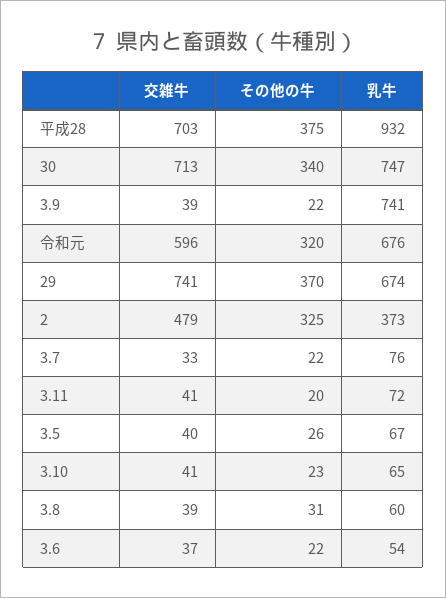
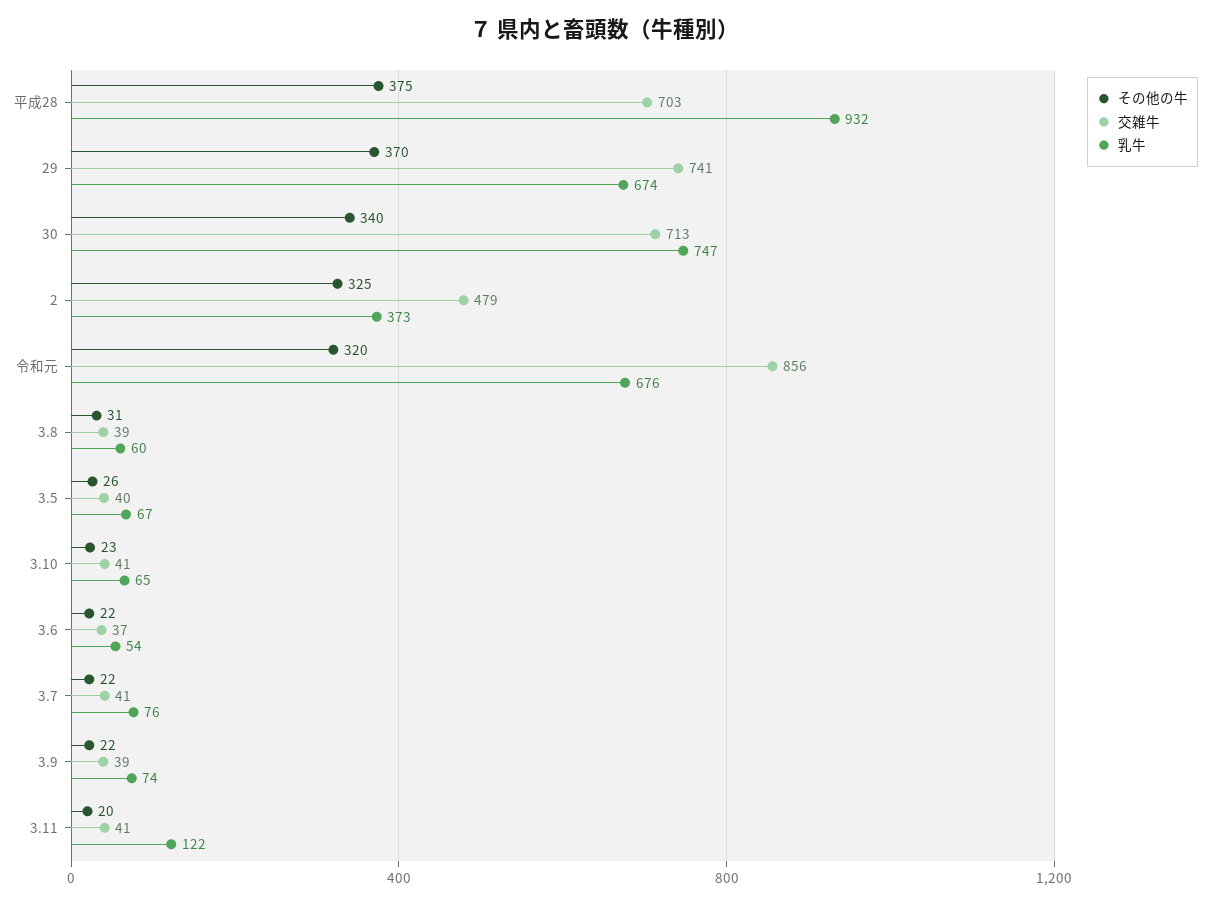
  {
    "交雑牛": {
      "平成28": 703,
      "30": 713,
      "3.9": 39,
-     "令和元": 596,
+     "令和元": 856,
      "29": 741,
      "2": 479,
-     "3.7": 33,
+     "3.7": 41,
      "3.11": 41,
      "3.5": 40,
      "3.10": 41,
      "3.8": 39,
      "3.6": 37
    },
    "その他の牛": {
      "平成28": 375,
      "30": 340,
      "3.9": 22,
      "令和元": 320,
      "29": 370,
      "2": 325,
      "3.7": 22,
      "3.11": 20,
      "3.5": 26,
      "3.10": 23,
      "3.8": 31,
      "3.6": 22
    },
    "乳牛": {
      "平成28": 932,
      "30": 747,
-     "3.9": 741,
+     "3.9": 74,
      "令和元": 676,
      "29": 674,
      "2": 373,
      "3.7": 76,
-     "3.11": 72,
+     "3.11": 122,
      "3.5": 67,
      "3.10": 65,
      "3.8": 60,
      "3.6": 54
    }
  }

